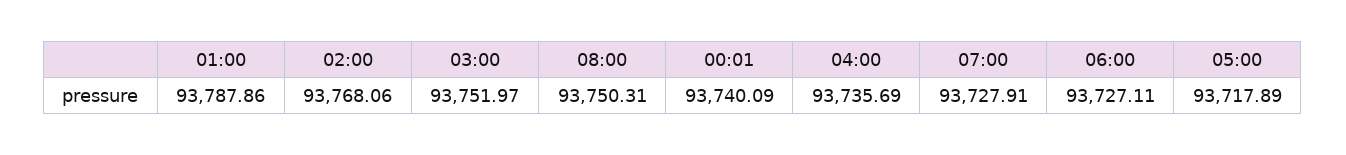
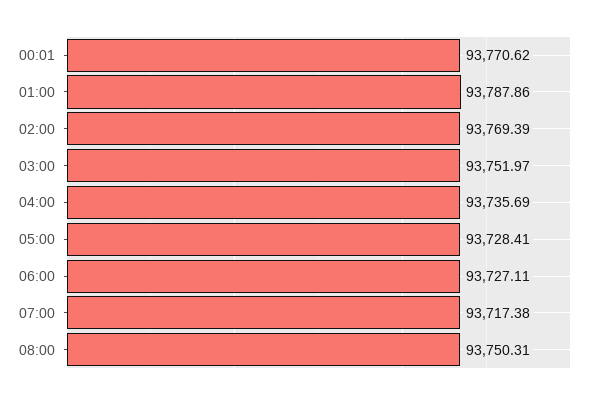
  {
    "01:00": 93787.86,
-   "02:00": 93768.06,
+   "02:00": 93769.39,
    "03:00": 93751.97,
    "08:00": 93750.31,
-   "00:01": 93740.09,
+   "00:01": 93770.62,
    "04:00": 93735.69,
-   "07:00": 93727.91,
+   "07:00": 93717.38,
    "06:00": 93727.11,
-   "05:00": 93717.89
+   "05:00": 93728.41
  }

